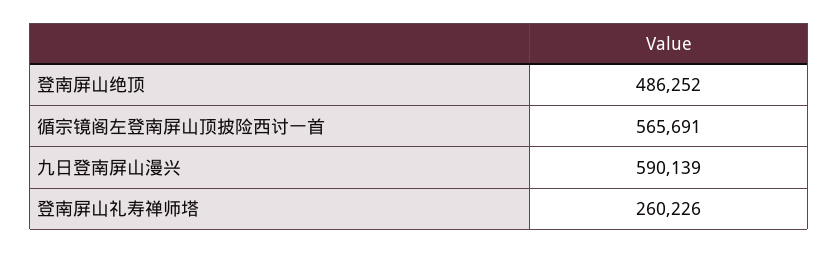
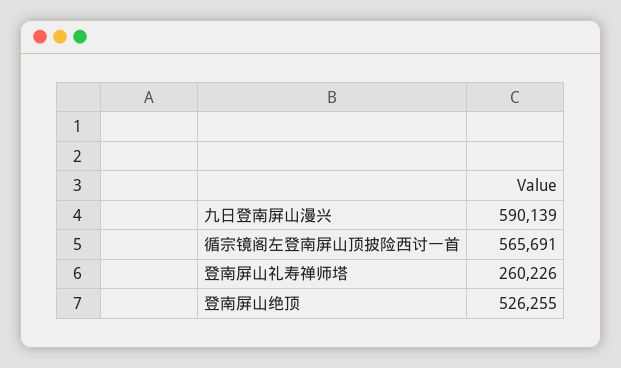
  {
-   "登南屏山绝顶": 486252,
+   "登南屏山绝顶": 526255,
    "循宗镜阁左登南屏山顶披险西讨一首": 565691,
    "九日登南屏山漫兴": 590139,
    "登南屏山礼寿禅师塔": 260226
  }

